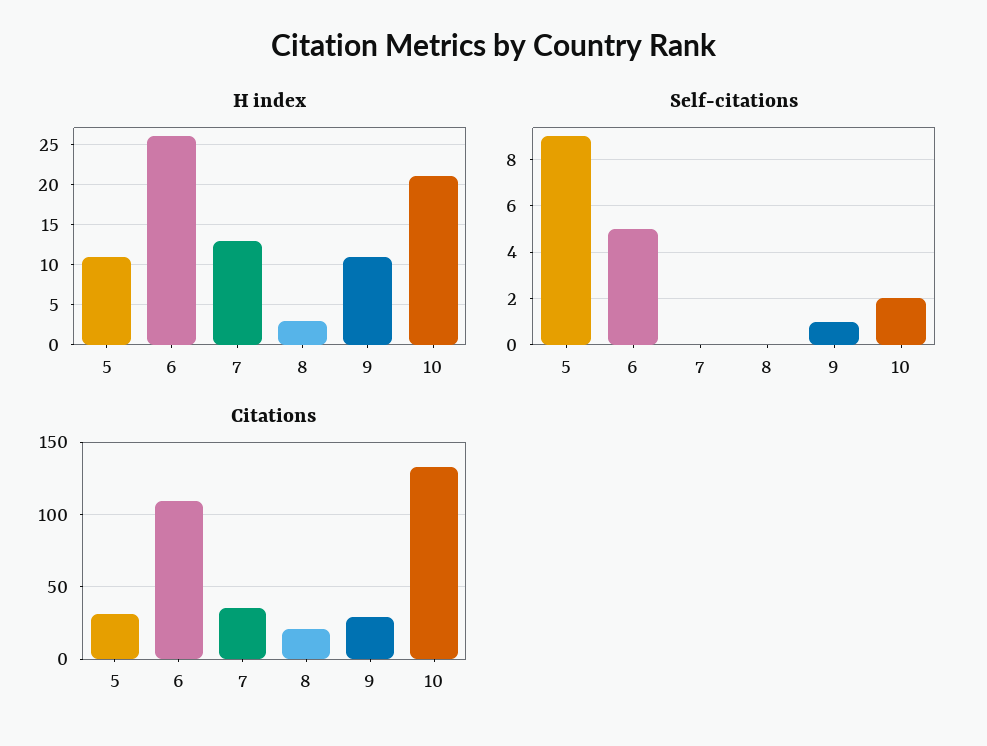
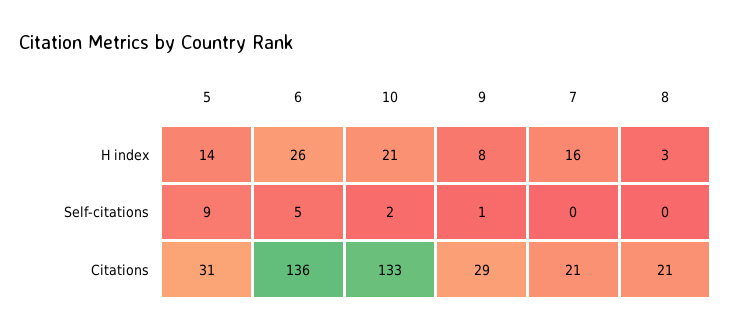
  {
    "H index": {
-     "5": 11,
+     "5": 14,
      "6": 26,
-     "7": 13,
+     "7": 16,
      "8": 3,
-     "9": 11,
+     "9": 8,
      "10": 21
    },
    "Self-citations": {
      "5": 9,
      "6": 5,
      "7": 0,
      "8": 0,
      "9": 1,
      "10": 2
    },
    "Citations": {
      "5": 31,
-     "6": 110,
+     "6": 136,
-     "7": 35,
+     "7": 21,
      "8": 21,
      "9": 29,
      "10": 133
    }
  }

